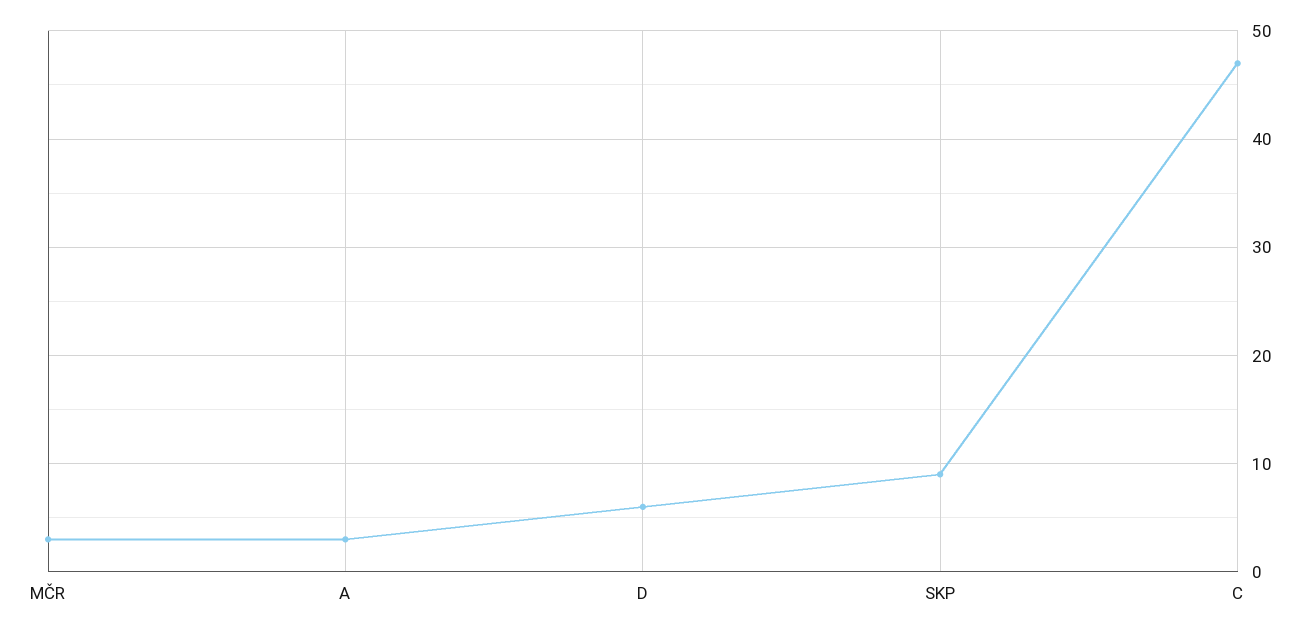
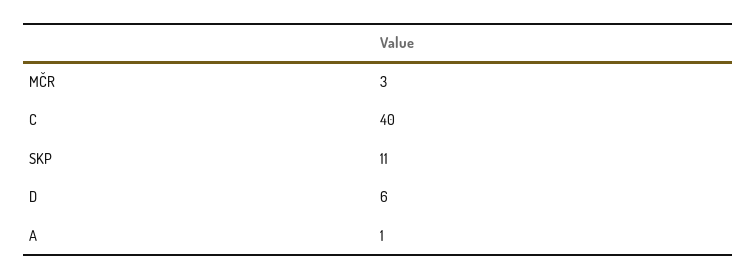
  {
    "MČR": 3,
-   "A": 3,
+   "A": 1,
    "D": 6,
-   "SKP": 9,
+   "SKP": 11,
-   "C": 47
+   "C": 40
  }

